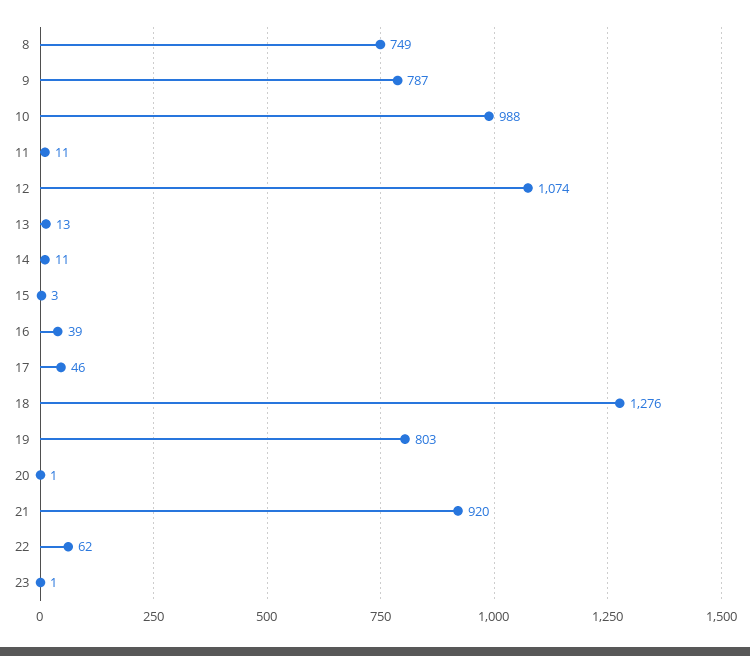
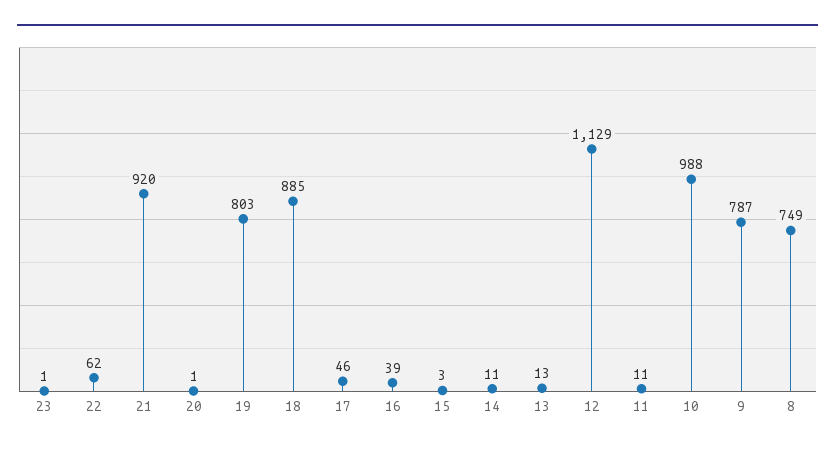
  {
    "8": 749,
    "9": 787,
    "10": 988,
    "11": 11,
-   "12": 1074,
+   "12": 1129,
    "13": 13,
    "14": 11,
    "15": 3,
    "16": 39,
    "17": 46,
-   "18": 1276,
+   "18": 885,
    "19": 803,
    "20": 1,
    "21": 920,
    "22": 62,
    "23": 1
  }

